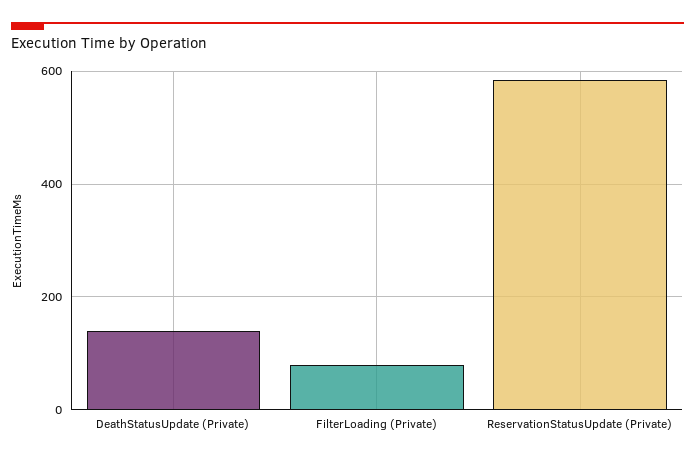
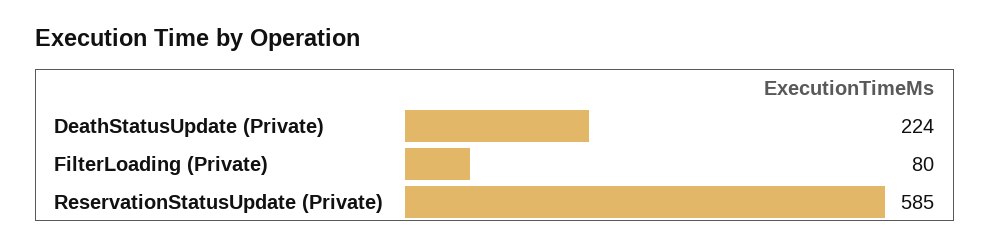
  {
-   "DeathStatusUpdate (Private)": 140,
+   "DeathStatusUpdate (Private)": 224,
    "FilterLoading (Private)": 80,
    "ReservationStatusUpdate (Private)": 585
  }

